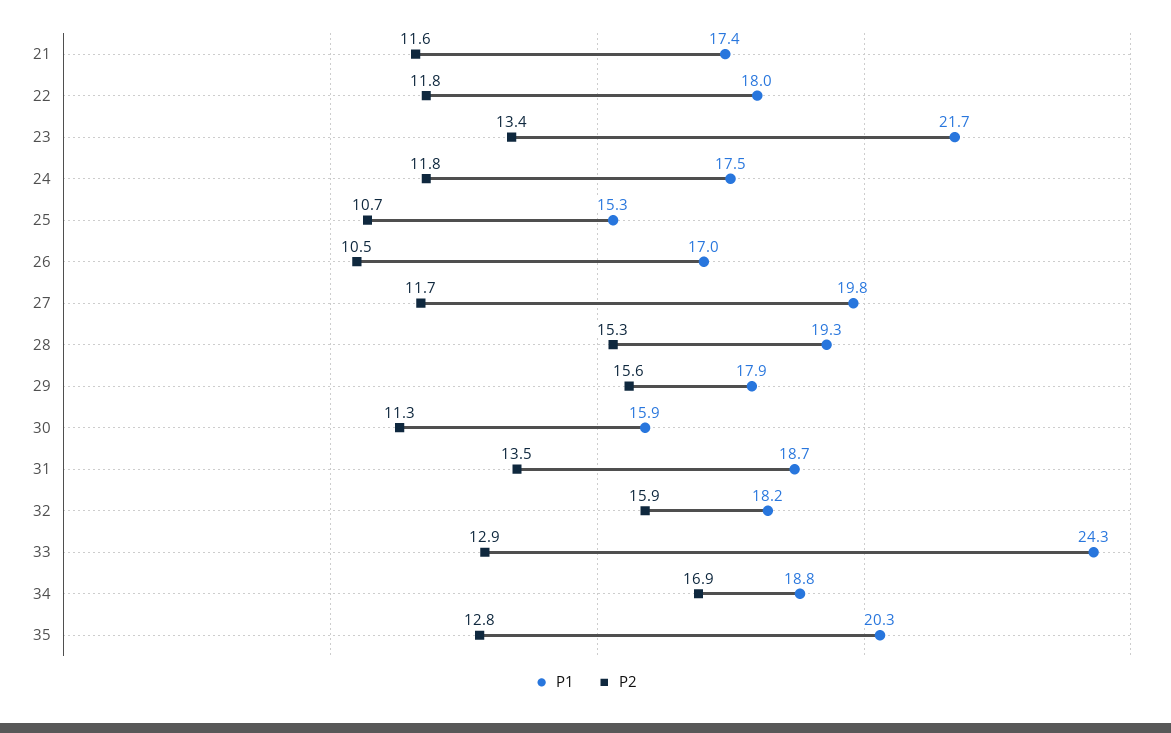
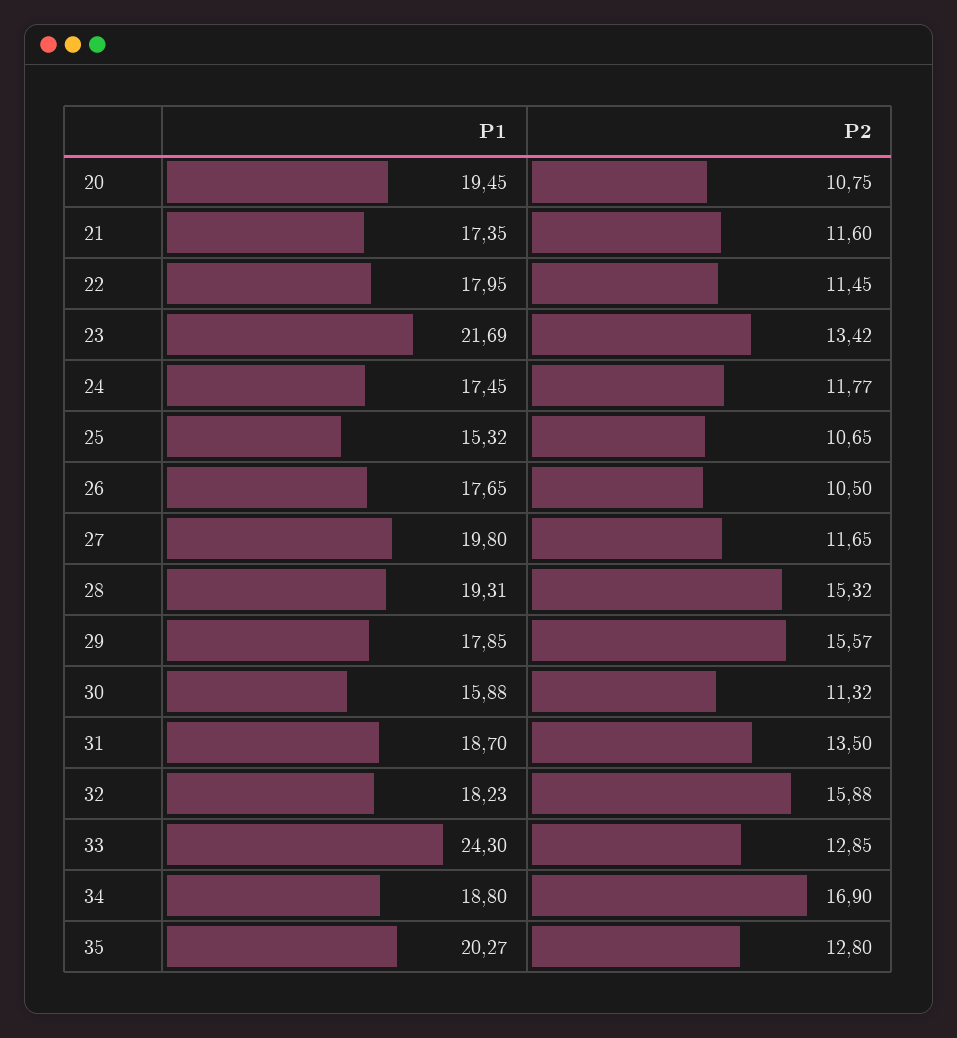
  {
    "P1": {
      "21": 17.35,
      "22": 17.95,
      "23": 21.69,
      "24": 17.45,
      "25": 15.32,
-     "26": 17,
+     "26": 17.65,
      "27": 19.8,
      "28": 19.31,
      "29": 17.85,
      "30": 15.88,
      "31": 18.7,
      "32": 18.23,
      "33": 24.3,
      "34": 18.8,
-     "35": 20.27
+     "35": 20.27,
+     "20": 19.45
    },
    "P2": {
      "21": 11.6,
-     "22": 11.8,
+     "22": 11.45,
      "23": 13.42,
      "24": 11.77,
      "25": 10.65,
      "26": 10.5,
      "27": 11.65,
      "28": 15.32,
      "29": 15.57,
      "30": 11.32,
      "31": 13.5,
      "32": 15.88,
      "33": 12.85,
      "34": 16.9,
-     "35": 12.8
+     "35": 12.8,
+     "20": 10.75
    }
  }

